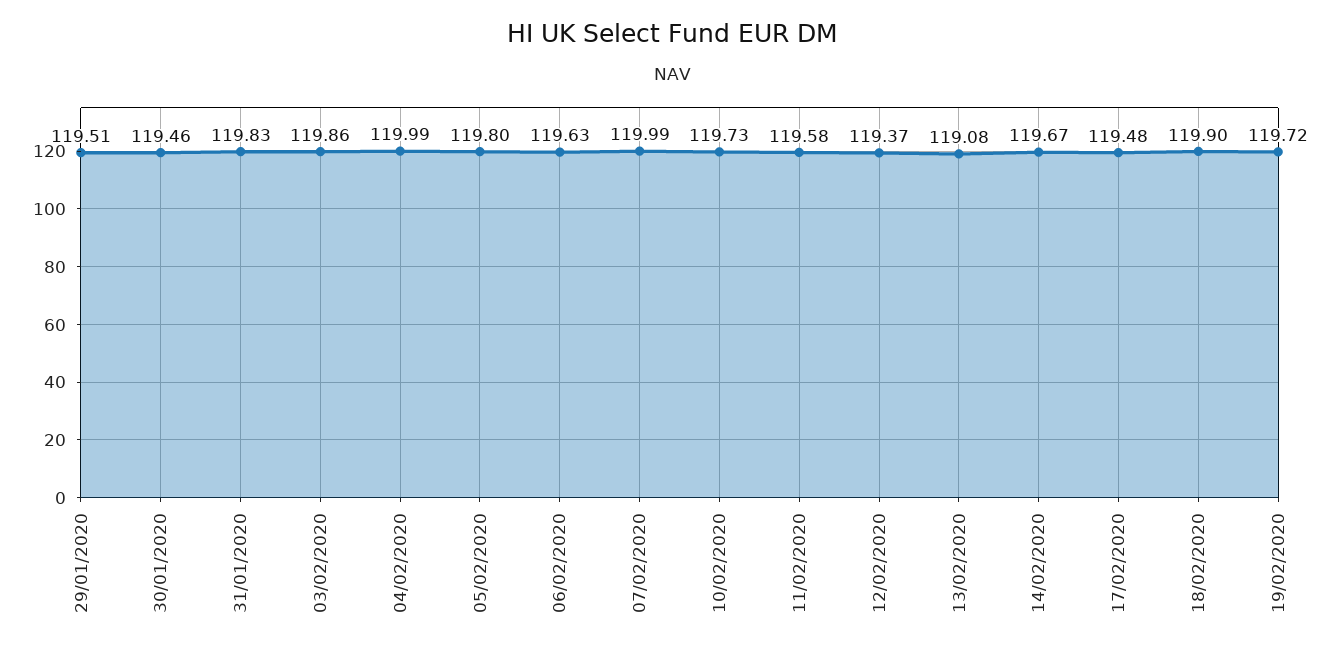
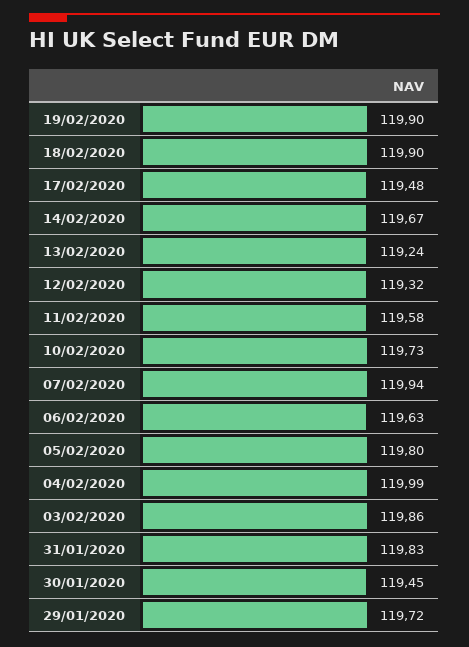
  {
-   "29/01/2020": 119.51,
+   "29/01/2020": 119.72,
-   "30/01/2020": 119.46,
+   "30/01/2020": 119.45,
    "31/01/2020": 119.83,
    "03/02/2020": 119.86,
    "04/02/2020": 119.99,
    "05/02/2020": 119.8,
    "06/02/2020": 119.63,
-   "07/02/2020": 119.99,
+   "07/02/2020": 119.94,
    "10/02/2020": 119.73,
    "11/02/2020": 119.58,
-   "12/02/2020": 119.37,
+   "12/02/2020": 119.32,
-   "13/02/2020": 119.08,
+   "13/02/2020": 119.24,
    "14/02/2020": 119.67,
    "17/02/2020": 119.48,
    "18/02/2020": 119.9,
-   "19/02/2020": 119.72
+   "19/02/2020": 119.9
  }

